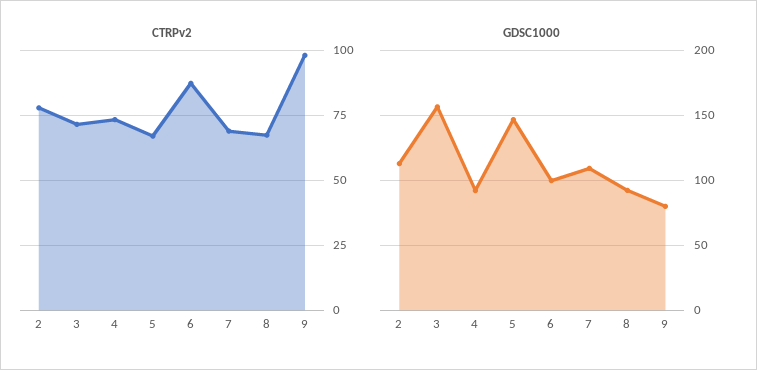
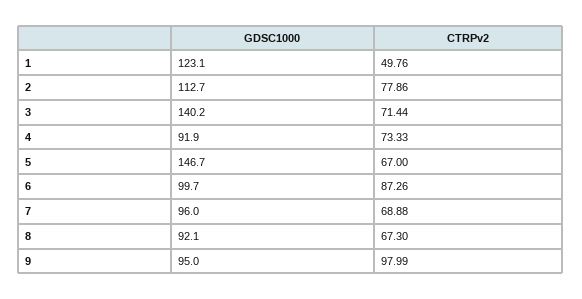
  {
    "CTRPv2": {
      "2": 77.86,
      "3": 71.44,
      "4": 73.33,
      "5": 67,
      "6": 87.26,
      "7": 68.88,
      "8": 67.3,
-     "9": 97.99
+     "9": 97.99,
+     "1": 49.76
    },
    "GDSC1000": {
      "2": 112.7,
-     "3": 155,
+     "3": 140.2,
      "4": 91.9,
      "5": 146.7,
      "6": 99.7,
-     "7": 110,
+     "7": 96,
      "8": 92.1,
-     "9": 80
+     "9": 95,
+     "1": 123.1
    }
  }

